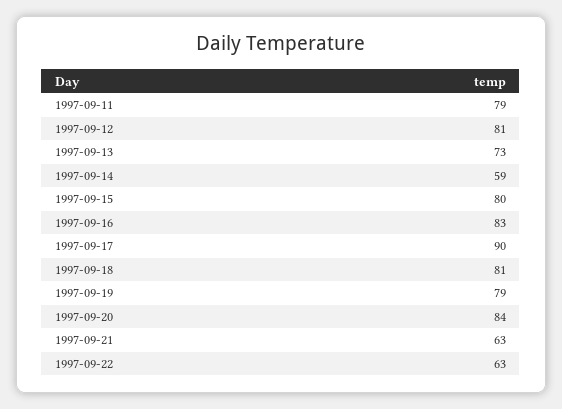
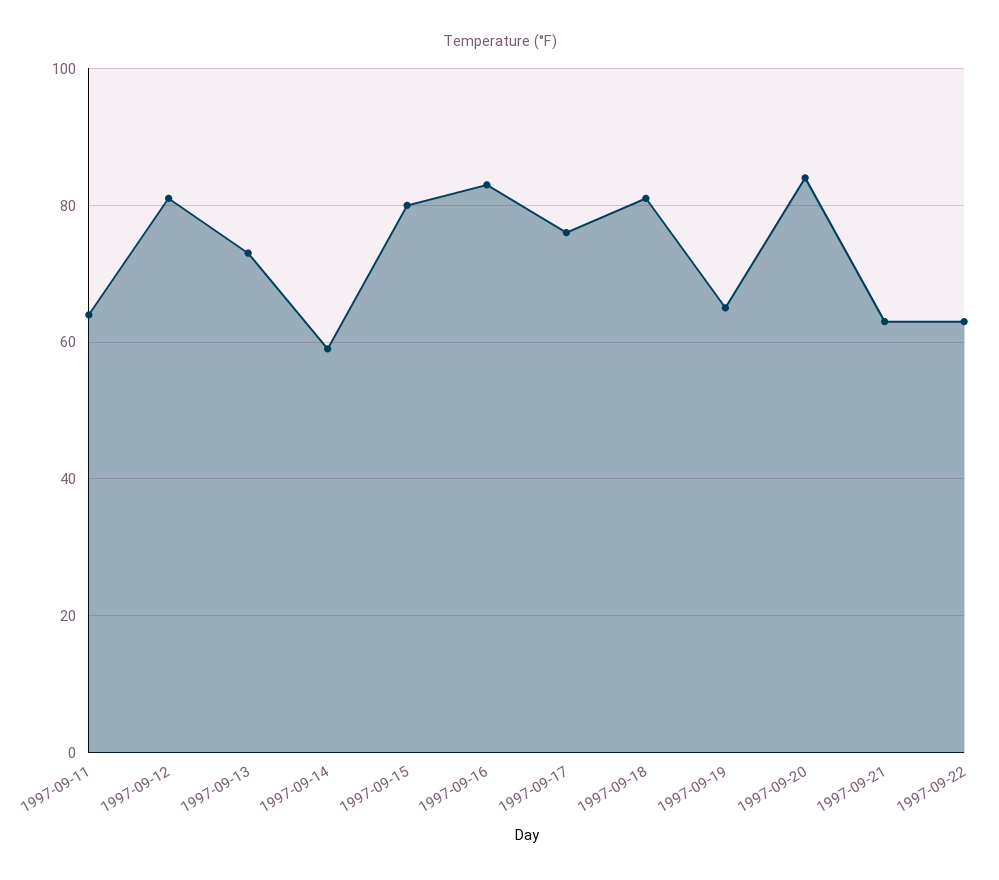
  {
-   "1997-09-11": 79,
+   "1997-09-11": 65,
    "1997-09-12": 81,
    "1997-09-13": 73,
    "1997-09-14": 59,
    "1997-09-15": 80,
    "1997-09-16": 83,
-   "1997-09-17": 90,
+   "1997-09-17": 75,
    "1997-09-18": 81,
-   "1997-09-19": 79,
+   "1997-09-19": 65,
    "1997-09-20": 84,
    "1997-09-21": 63,
    "1997-09-22": 63
  }

